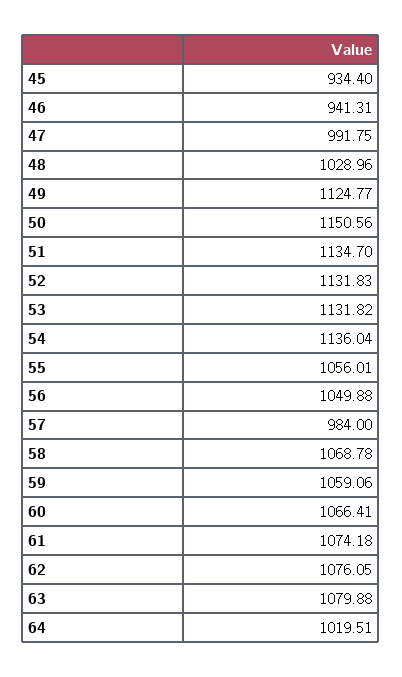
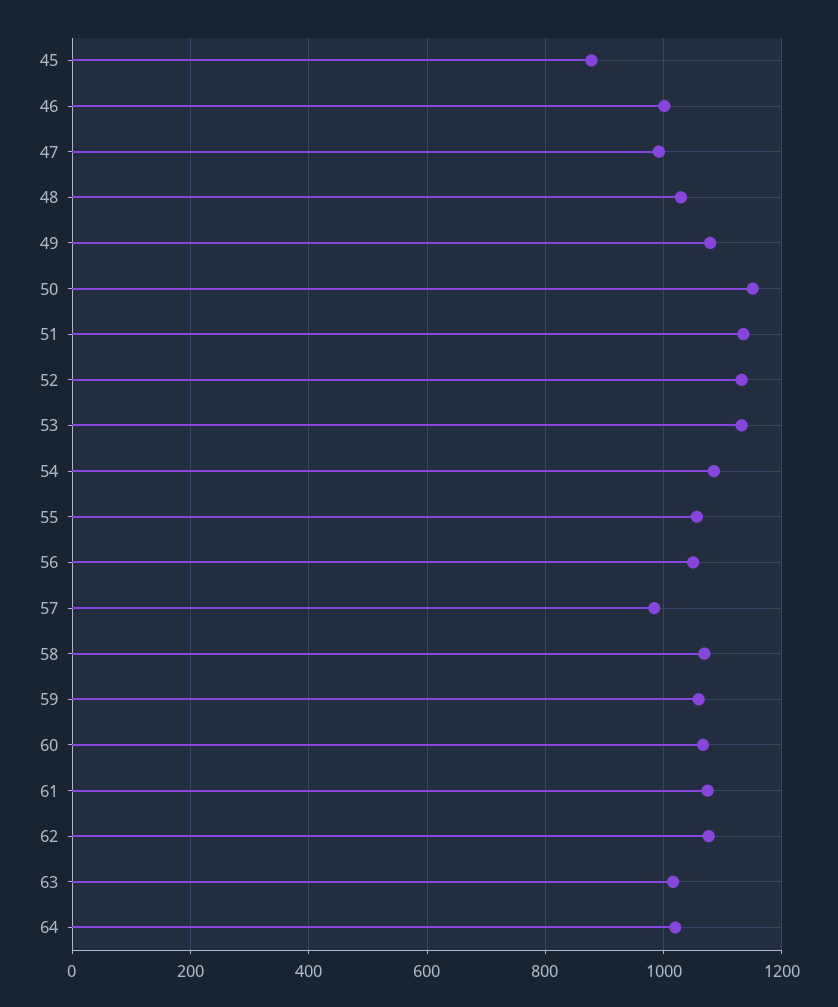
  {
-   "45": 934.4,
+   "45": 880,
-   "46": 941.31,
+   "46": 1000,
    "47": 991.75,
    "48": 1028.96,
-   "49": 1124.77,
+   "49": 1080,
    "50": 1150.56,
    "51": 1134.7,
    "52": 1131.83,
    "53": 1131.82,
-   "54": 1136.04,
+   "54": 1080,
    "55": 1056.01,
    "56": 1049.88,
    "57": 984,
    "58": 1068.78,
    "59": 1059.06,
    "60": 1066.41,
    "61": 1074.18,
    "62": 1076.05,
-   "63": 1079.88,
+   "63": 1020,
    "64": 1019.51
  }

